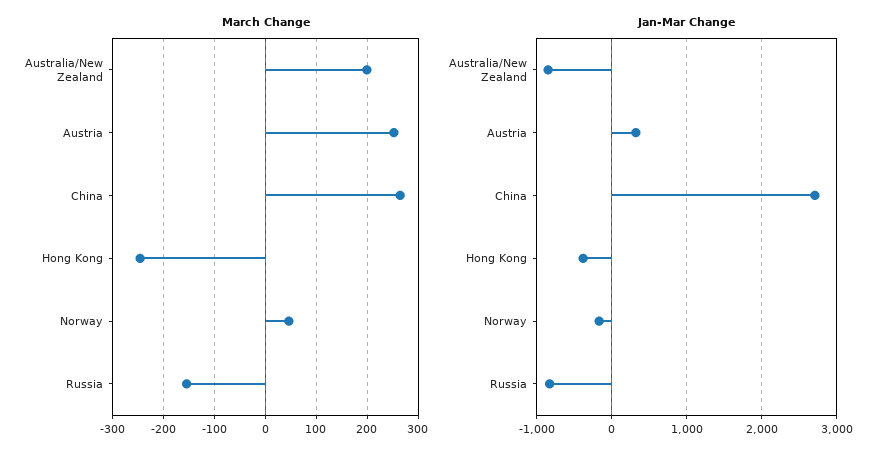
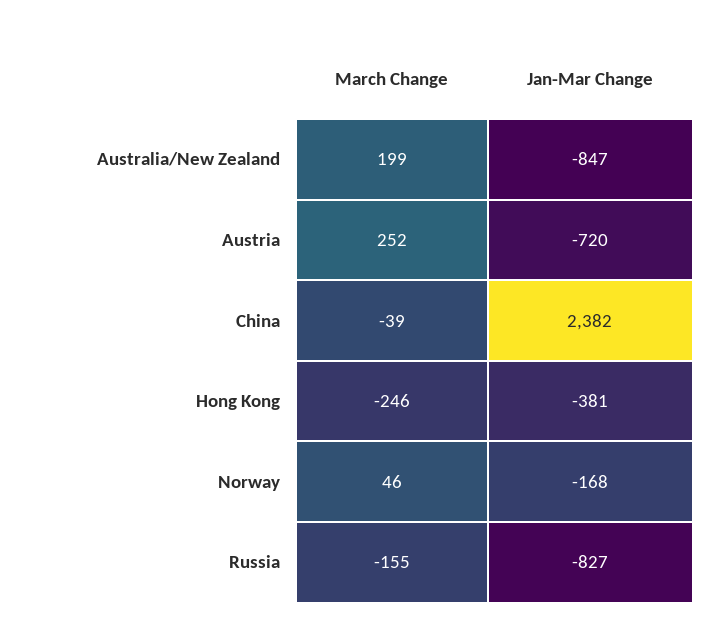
  {
    "March Change": {
      "Australia/New Zealand": 199,
      "Austria": 252,
-     "China": 260,
+     "China": -39,
      "Hong Kong": -246,
      "Norway": 46,
      "Russia": -155
    },
    "Jan-Mar Change": {
      "Australia/New Zealand": -847,
-     "Austria": 300,
+     "Austria": -720,
-     "China": 2700,
+     "China": 2382,
      "Hong Kong": -381,
      "Norway": -168,
      "Russia": -827
    }
  }

